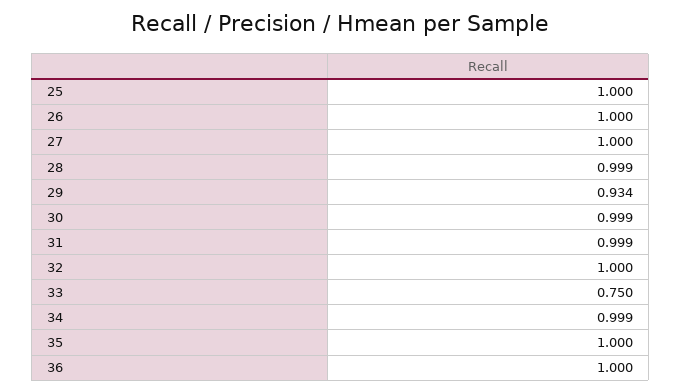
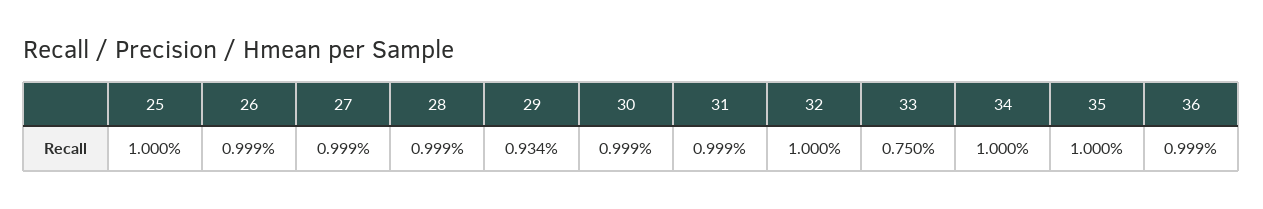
  {
    "25": 1,
-   "26": 1,
+   "26": 0.999,
-   "27": 1,
+   "27": 0.999,
    "28": 0.999,
    "29": 0.934,
    "30": 0.999,
    "31": 0.999,
    "32": 1,
    "33": 0.75,
-   "34": 0.999,
+   "34": 1,
    "35": 1,
-   "36": 1
+   "36": 0.999
  }

